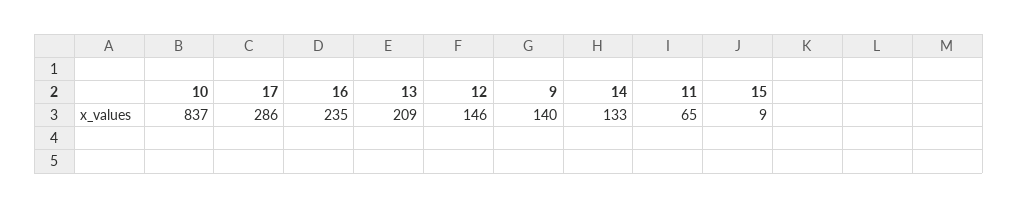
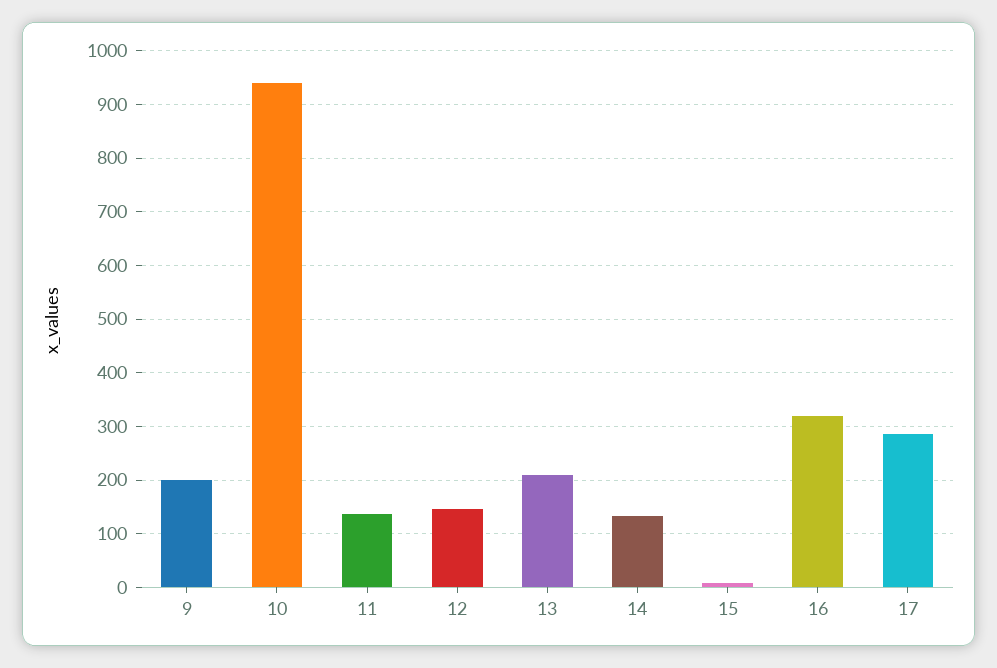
  {
-   "10": 837,
+   "10": 940,
    "17": 286,
-   "16": 235,
+   "16": 320,
    "13": 209,
    "12": 146,
-   "9": 140,
+   "9": 200,
    "14": 133,
-   "11": 65,
+   "11": 140,
    "15": 9
  }

